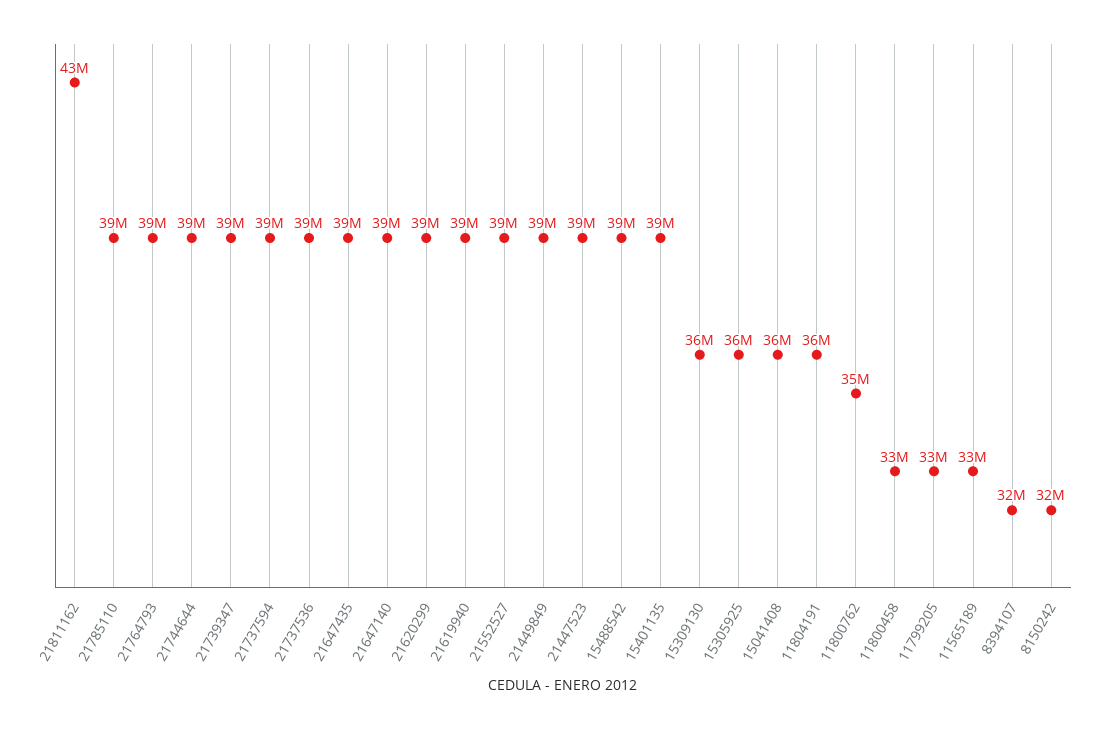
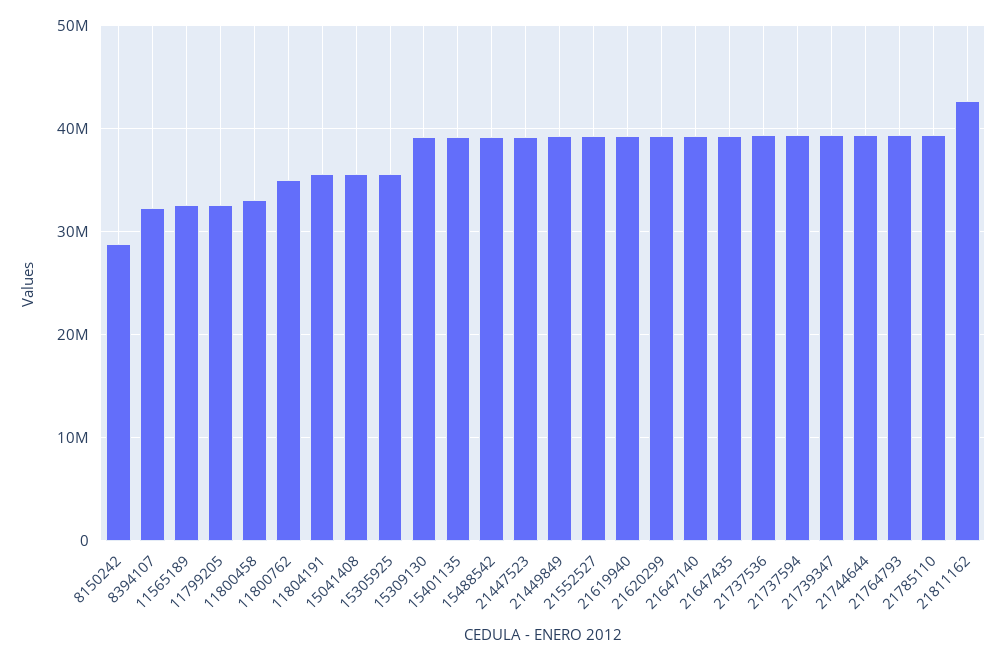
  {
    "21811162": 43000000,
    "21785110": 39000000,
    "21764793": 39000000,
    "21744644": 39000000,
    "21739347": 39000000,
    "21737594": 39000000,
    "21737536": 39000000,
    "21647435": 39000000,
    "21647140": 39000000,
    "21620299": 39000000,
    "21619940": 39000000,
    "21552527": 39000000,
    "21449849": 39000000,
    "21447523": 39000000,
    "15488542": 39000000,
    "15401135": 39000000,
-   "15309130": 36000000,
+   "15309130": 39000000,
    "15305925": 36000000,
    "15041408": 36000000,
    "11804191": 36000000,
    "11800762": 35000000,
    "11800458": 33000000,
    "11799205": 33000000,
    "11565189": 33000000,
    "8394107": 32000000,
-   "8150242": 32000000
+   "8150242": 29000000
  }

